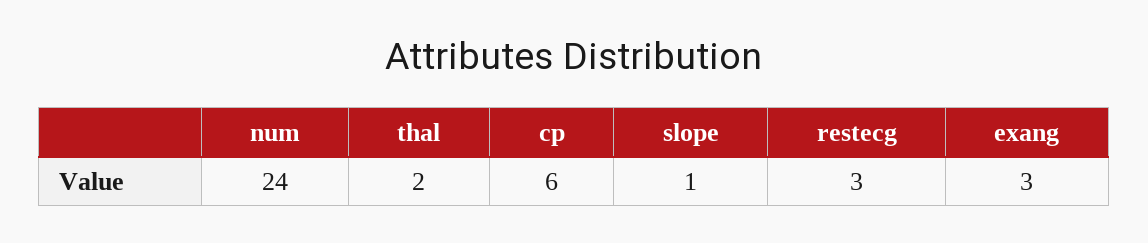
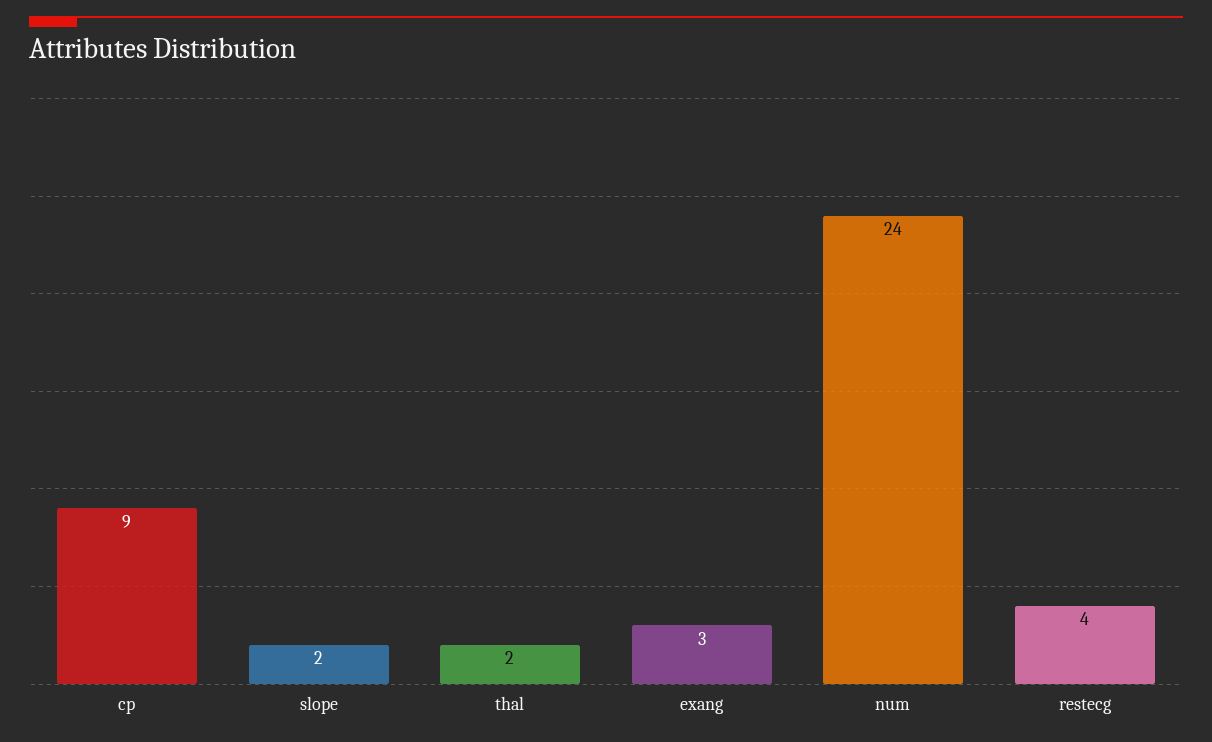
  {
    "num": 24,
    "thal": 2,
-   "cp": 6,
+   "cp": 9,
-   "slope": 1,
+   "slope": 2,
-   "restecg": 3,
+   "restecg": 4,
    "exang": 3
  }

